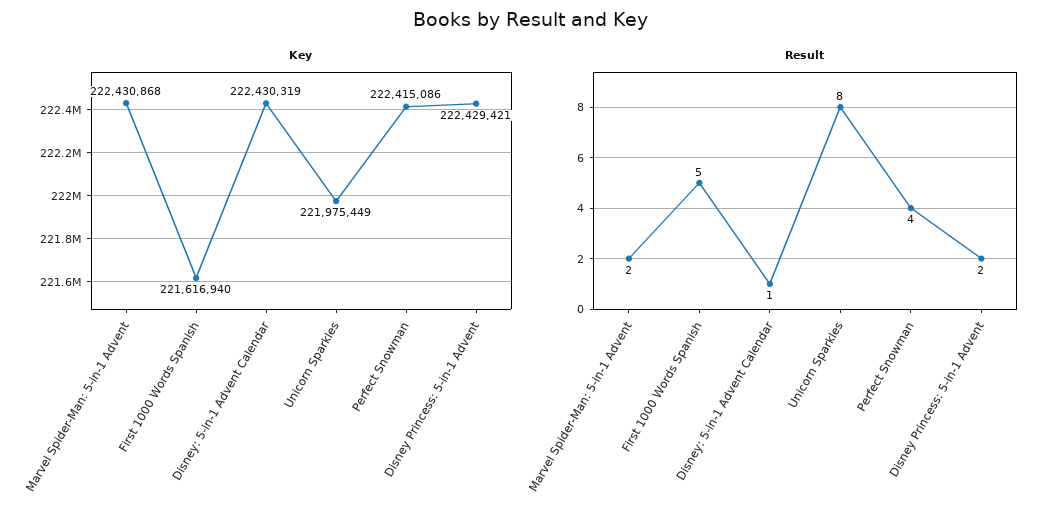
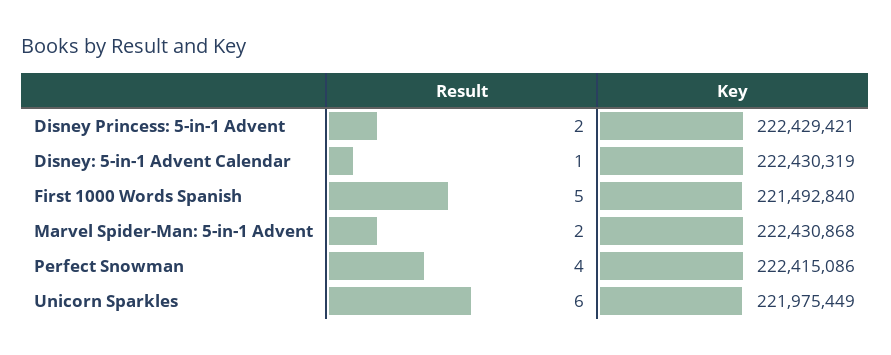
  {
    "Key": {
      "Marvel Spider-Man: 5-in-1 Advent": 222430868,
-     "First 1000 Words Spanish": 221616940,
+     "First 1000 Words Spanish": 221492840,
      "Disney: 5-in-1 Advent Calendar": 222430319,
      "Unicorn Sparkles": 221975449,
      "Perfect Snowman": 222415086,
      "Disney Princess: 5-in-1 Advent": 222429421
    },
    "Result": {
      "Marvel Spider-Man: 5-in-1 Advent": 2,
      "First 1000 Words Spanish": 5,
      "Disney: 5-in-1 Advent Calendar": 1,
-     "Unicorn Sparkles": 8,
+     "Unicorn Sparkles": 6,
      "Perfect Snowman": 4,
      "Disney Princess: 5-in-1 Advent": 2
    }
  }

